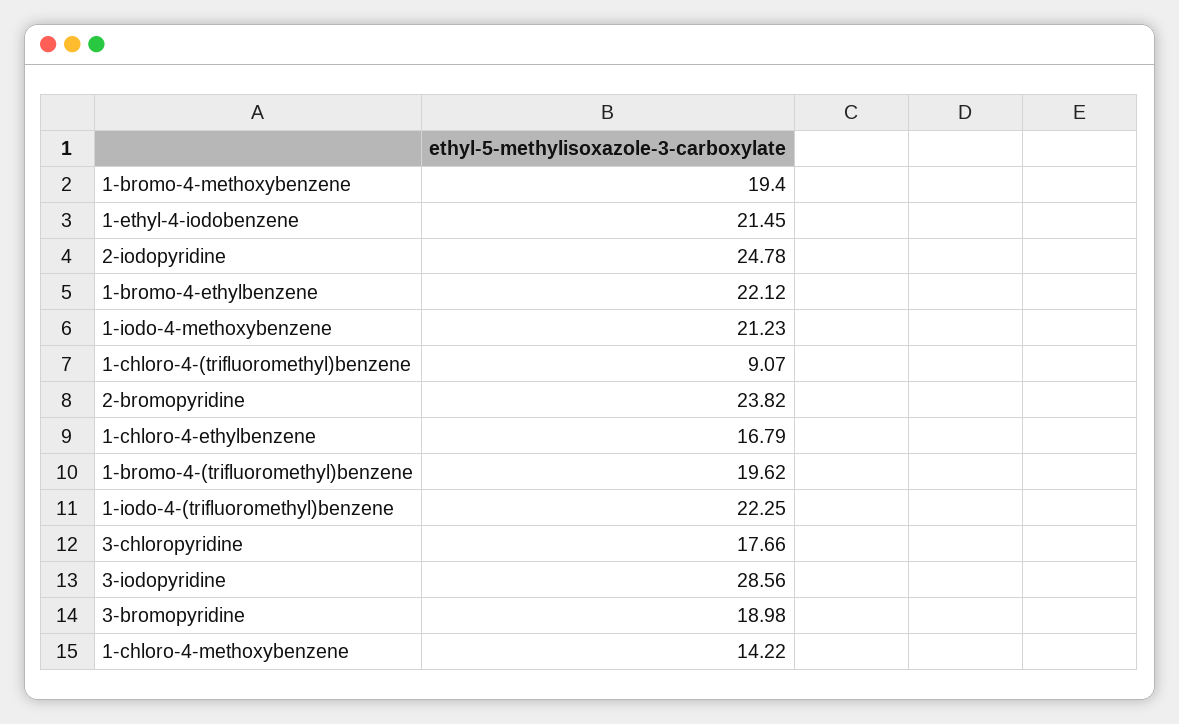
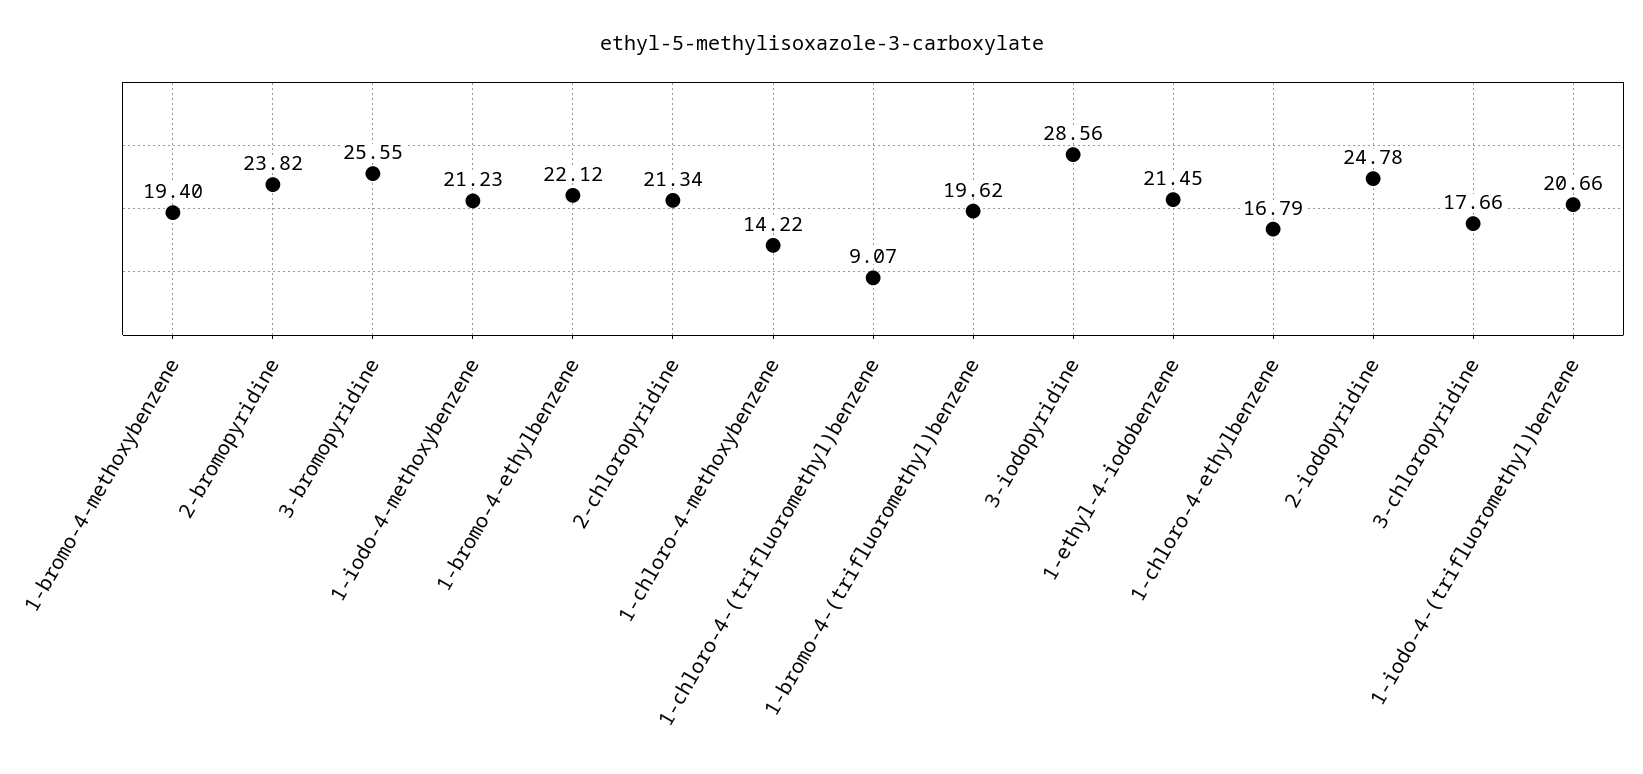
  {
    "1-bromo-4-methoxybenzene": 19.4,
    "1-ethyl-4-iodobenzene": 21.45,
    "2-iodopyridine": 24.78,
    "1-bromo-4-ethylbenzene": 22.12,
    "1-iodo-4-methoxybenzene": 21.23,
    "1-chloro-4-(trifluoromethyl)benzene": 9.07,
    "2-bromopyridine": 23.82,
    "1-chloro-4-ethylbenzene": 16.79,
    "1-bromo-4-(trifluoromethyl)benzene": 19.62,
-   "1-iodo-4-(trifluoromethyl)benzene": 22.25,
+   "1-iodo-4-(trifluoromethyl)benzene": 20.66,
    "3-chloropyridine": 17.66,
    "3-iodopyridine": 28.56,
-   "3-bromopyridine": 18.98,
+   "3-bromopyridine": 25.55,
-   "1-chloro-4-methoxybenzene": 14.22
+   "1-chloro-4-methoxybenzene": 14.22,
+   "2-chloropyridine": 21.34
  }

